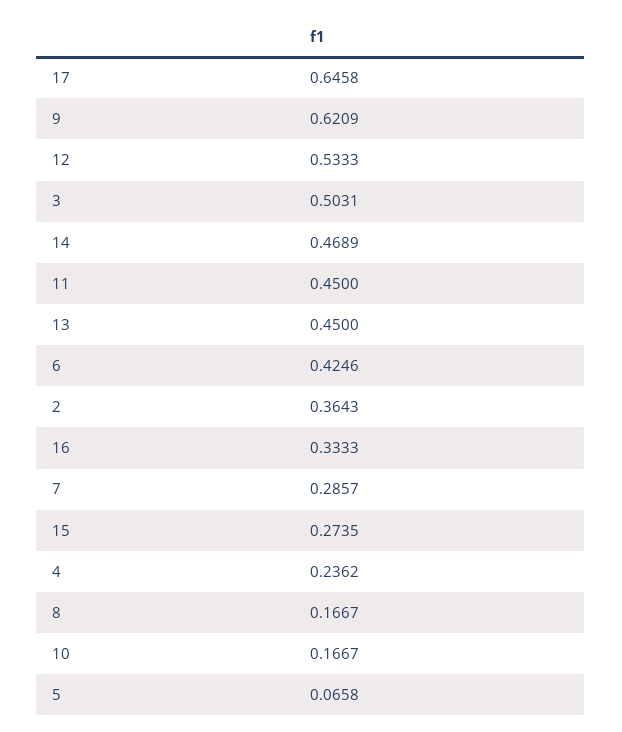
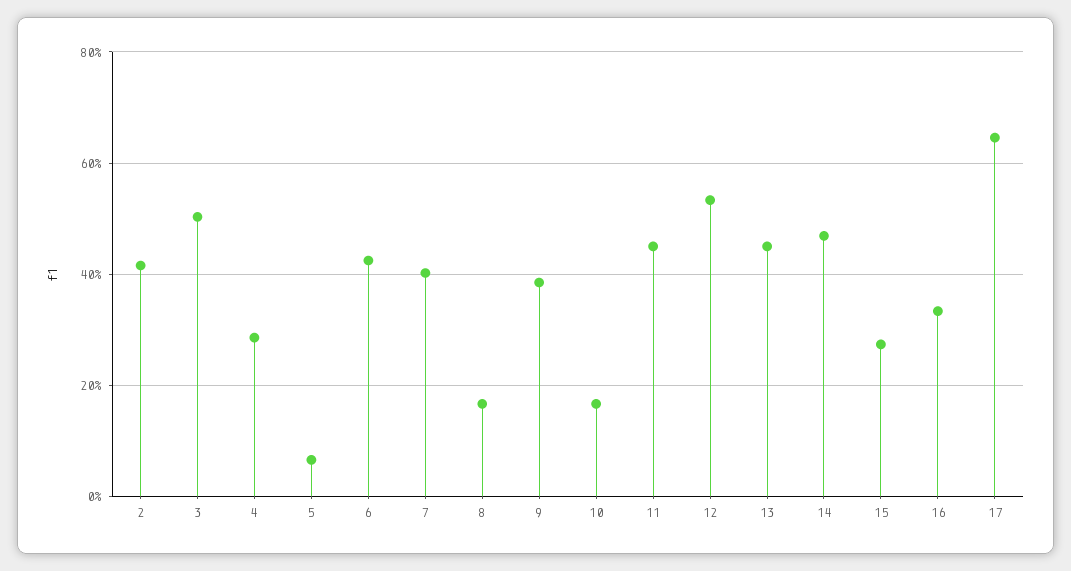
  {
    "17": 0.6458,
-   "9": 0.6209,
+   "9": 0.38,
    "12": 0.5333,
    "3": 0.5031,
    "14": 0.4689,
    "11": 0.45,
    "13": 0.45,
    "6": 0.4246,
-   "2": 0.3643,
+   "2": 0.42,
    "16": 0.3333,
-   "7": 0.2857,
+   "7": 0.4,
    "15": 0.2735,
-   "4": 0.2362,
+   "4": 0.28,
    "8": 0.1667,
    "10": 0.1667,
    "5": 0.0658
  }

